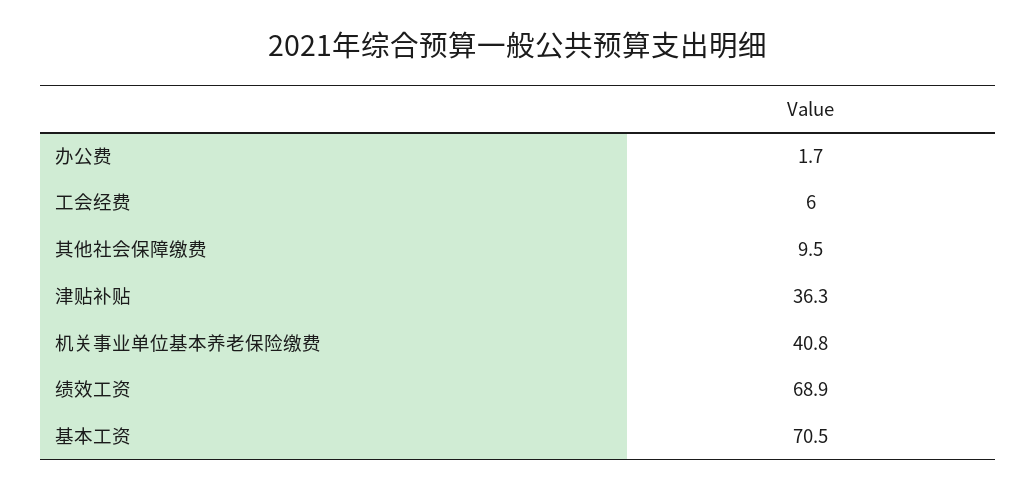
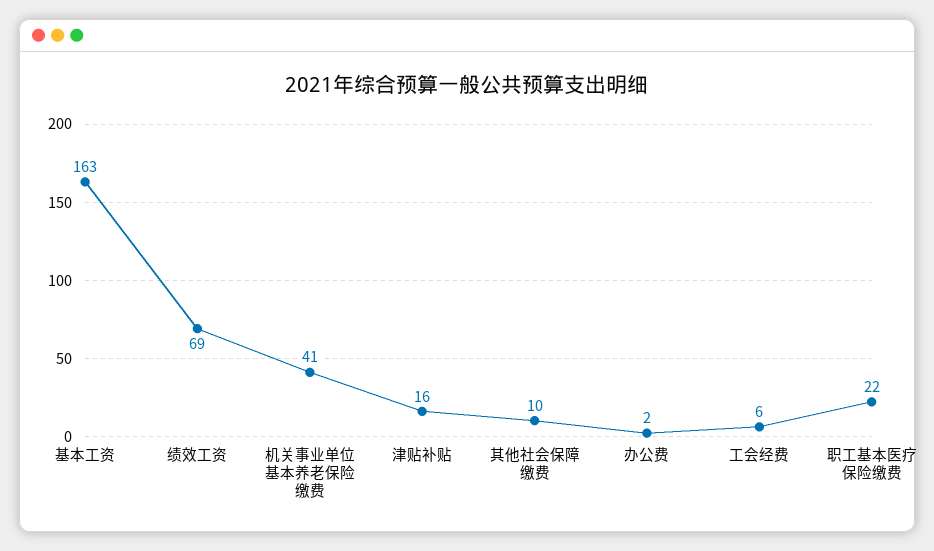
  {
    "办公费": 1.7,
    "工会经费": 6,
    "其他社会保障缴费": 9.5,
-   "津贴补贴": 36.3,
+   "津贴补贴": 16,
    "机关事业单位基本养老保险缴费": 40.8,
    "绩效工资": 68.9,
-   "基本工资": 70.5
+   "基本工资": 163,
+   "职工基本医疗保险缴费": 22
  }

